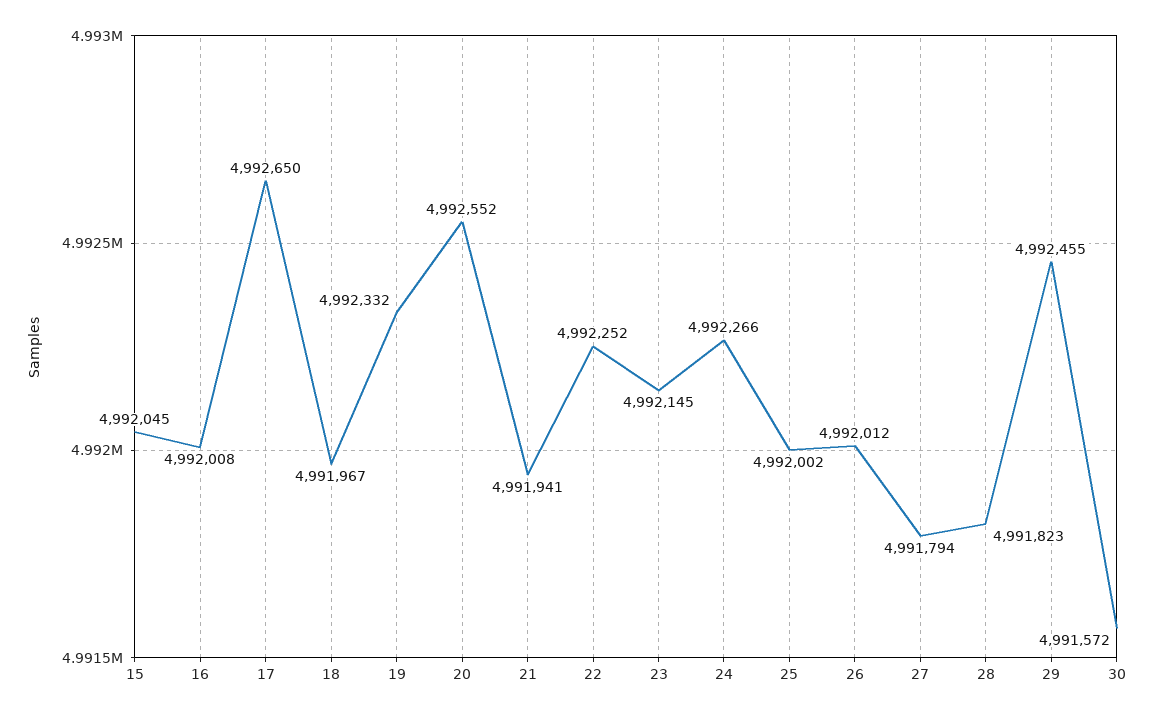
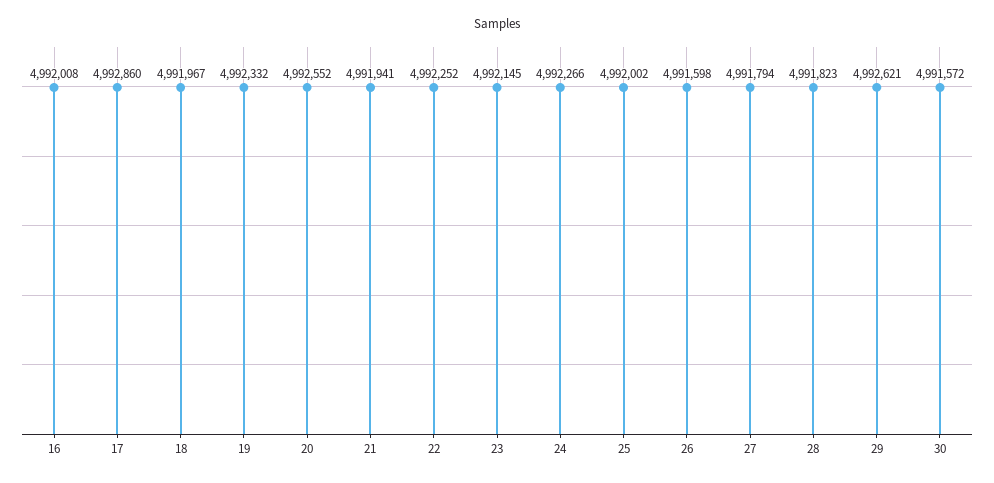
  {
-   "15": 4992045,
    "16": 4992008,
-   "17": 4992650,
+   "17": 4992860,
    "18": 4991967,
    "19": 4992332,
    "20": 4992552,
    "21": 4991941,
    "22": 4992252,
    "23": 4992145,
    "24": 4992266,
    "25": 4992002,
-   "26": 4992012,
+   "26": 4991598,
    "27": 4991794,
    "28": 4991823,
-   "29": 4992455,
+   "29": 4992621,
    "30": 4991572
  }

